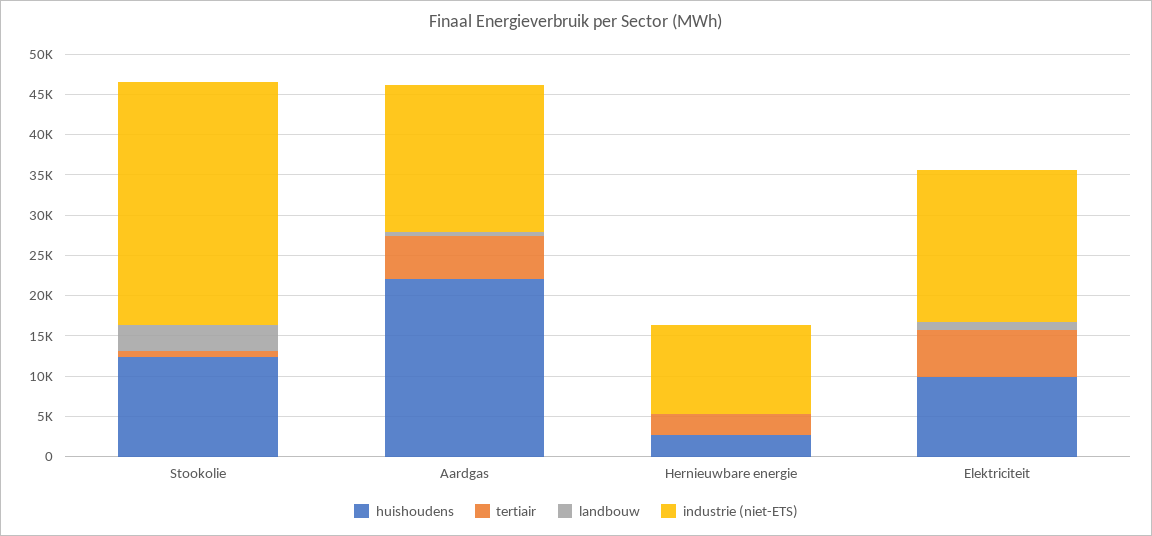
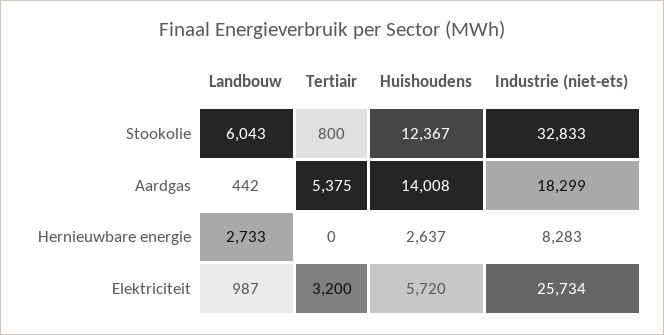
  {
    "huishoudens": {
      "Stookolie": 12367,
-     "Aardgas": 22000,
+     "Aardgas": 14008,
      "Hernieuwbare energie": 2637,
-     "Elektriciteit": 10000
+     "Elektriciteit": 5720
    },
    "tertiair": {
      "Stookolie": 800,
      "Aardgas": 5375,
-     "Hernieuwbare energie": 3000,
+     "Hernieuwbare energie": 0,
-     "Elektriciteit": 6000
+     "Elektriciteit": 3200
    },
    "landbouw": {
-     "Stookolie": 3000,
+     "Stookolie": 6043,
      "Aardgas": 442,
-     "Hernieuwbare energie": 0,
+     "Hernieuwbare energie": 2733,
      "Elektriciteit": 987
    },
    "industrie (niet-ETS)": {
-     "Stookolie": 30000,
+     "Stookolie": 32833,
      "Aardgas": 18299,
-     "Hernieuwbare energie": 11000,
+     "Hernieuwbare energie": 8283,
-     "Elektriciteit": 19000
+     "Elektriciteit": 25734
    }
  }

